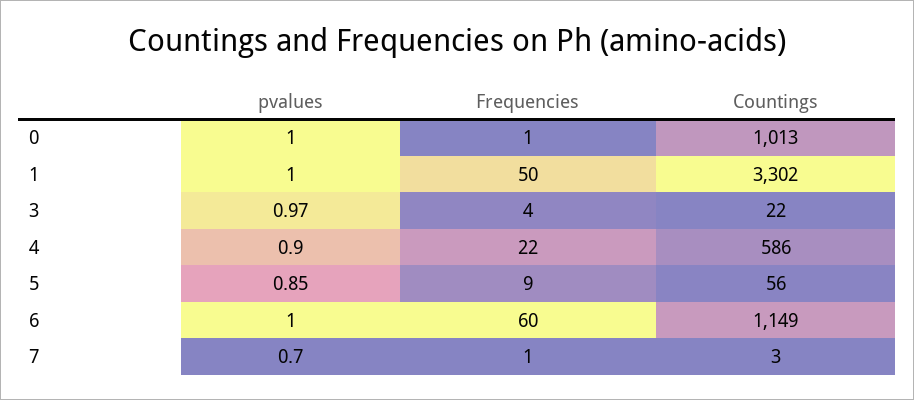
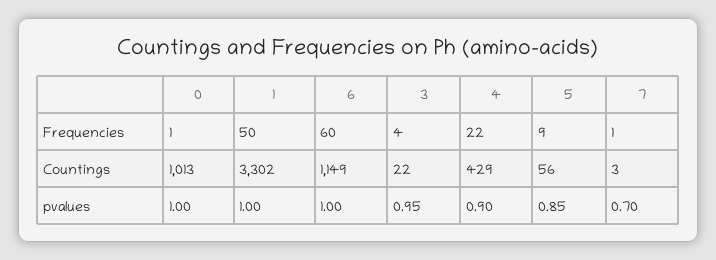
  {
    "pvalues": {
      "0": 1,
      "1": 1,
-     "3": 0.97,
+     "3": 0.95,
      "4": 0.9,
      "5": 0.85,
      "6": 1,
      "7": 0.7
    },
    "Frequencies": {
      "0": 1,
      "1": 50,
      "3": 4,
      "4": 22,
      "5": 9,
      "6": 60,
      "7": 1
    },
    "Countings": {
      "0": 1013,
      "1": 3302,
      "3": 22,
-     "4": 586,
+     "4": 429,
      "5": 56,
      "6": 1149,
      "7": 3
    }
  }

